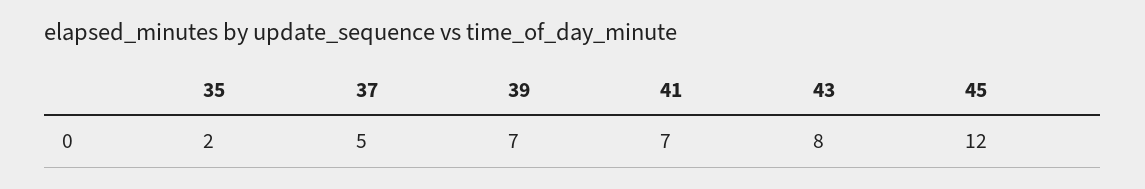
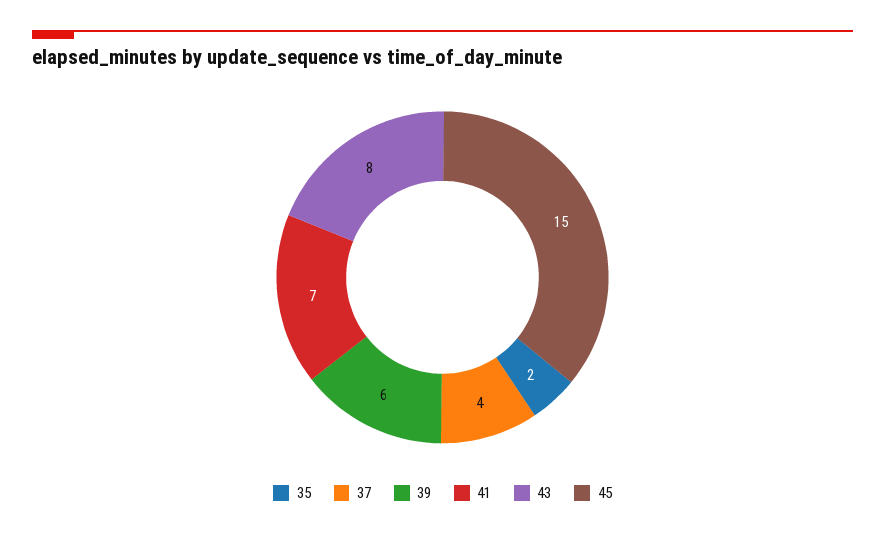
  {
    "35": 2,
-   "37": 5,
+   "37": 4,
-   "39": 7,
+   "39": 6,
    "41": 7,
    "43": 8,
-   "45": 12
+   "45": 15
  }

